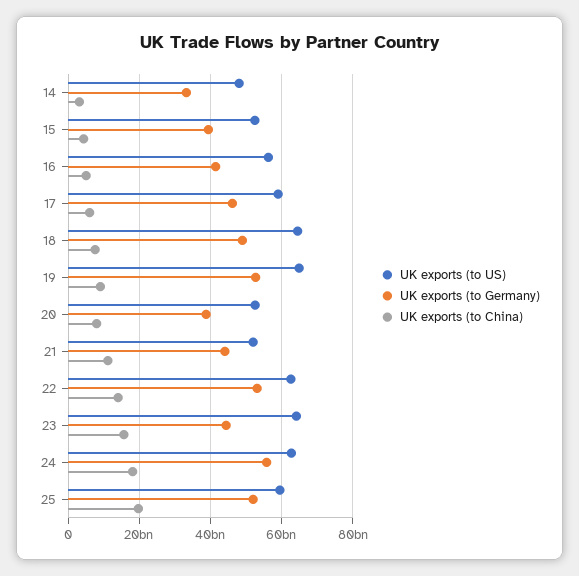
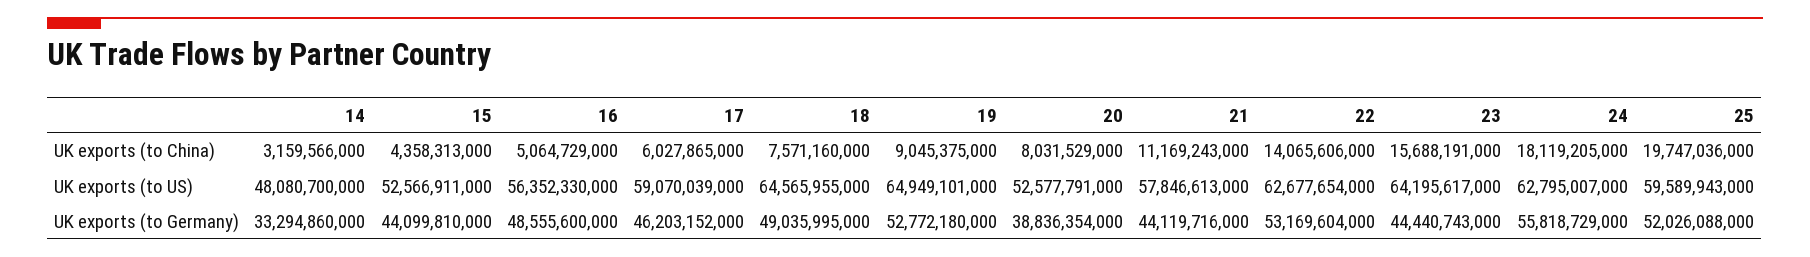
  {
    "UK exports (to US)": {
      "14": 48080700000,
      "15": 52566911000,
      "16": 56352330000,
      "17": 59070039000,
      "18": 64565955000,
      "19": 64949101000,
      "20": 52577791000,
-     "21": 52000000000,
+     "21": 57846613000,
      "22": 62677654000,
      "23": 64195617000,
      "24": 62795007000,
      "25": 59589943000
    },
    "UK exports (to Germany)": {
      "14": 33294860000,
-     "15": 40000000000,
+     "15": 44099810000,
-     "16": 42000000000,
+     "16": 48555600000,
      "17": 46203152000,
      "18": 49035995000,
      "19": 52772180000,
      "20": 38836354000,
      "21": 44119716000,
      "22": 53169604000,
      "23": 44440743000,
      "24": 55818729000,
      "25": 52026088000
    },
    "UK exports (to China)": {
      "14": 3159566000,
      "15": 4358313000,
      "16": 5064729000,
      "17": 6027865000,
      "18": 7571160000,
      "19": 9045375000,
      "20": 8031529000,
      "21": 11169243000,
      "22": 14065606000,
      "23": 15688191000,
      "24": 18119205000,
      "25": 19747036000
    }
  }

